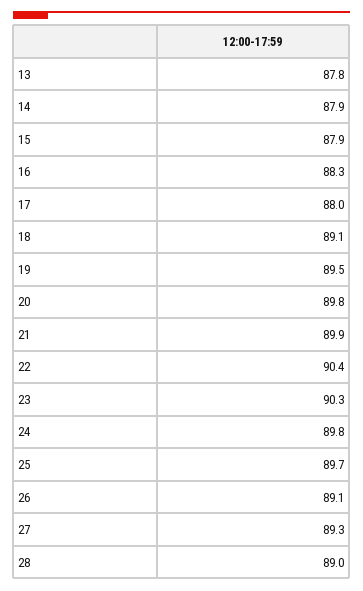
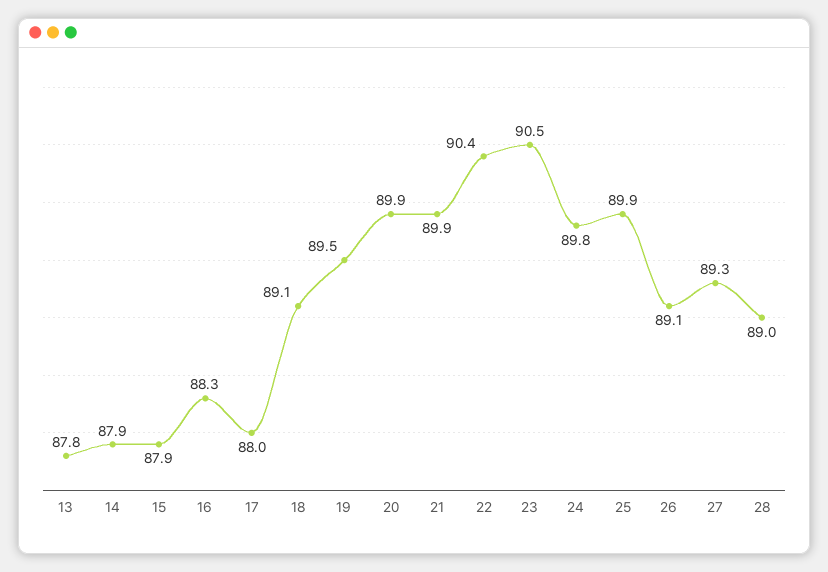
  {
    "13": 87.8,
    "14": 87.9,
    "15": 87.9,
    "16": 88.3,
    "17": 88,
    "18": 89.1,
    "19": 89.5,
-   "20": 89.8,
+   "20": 89.9,
    "21": 89.9,
    "22": 90.4,
-   "23": 90.3,
+   "23": 90.5,
    "24": 89.8,
-   "25": 89.7,
+   "25": 89.9,
    "26": 89.1,
    "27": 89.3,
    "28": 89
  }

